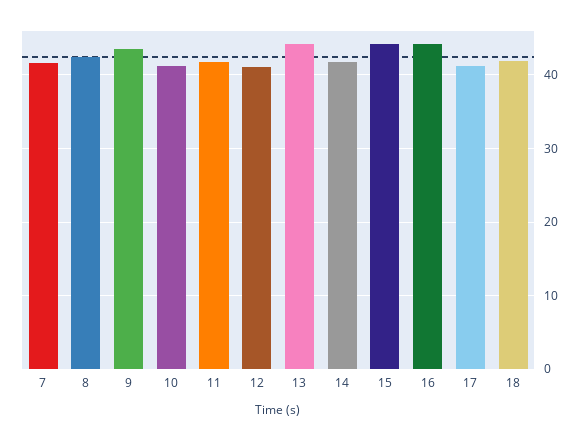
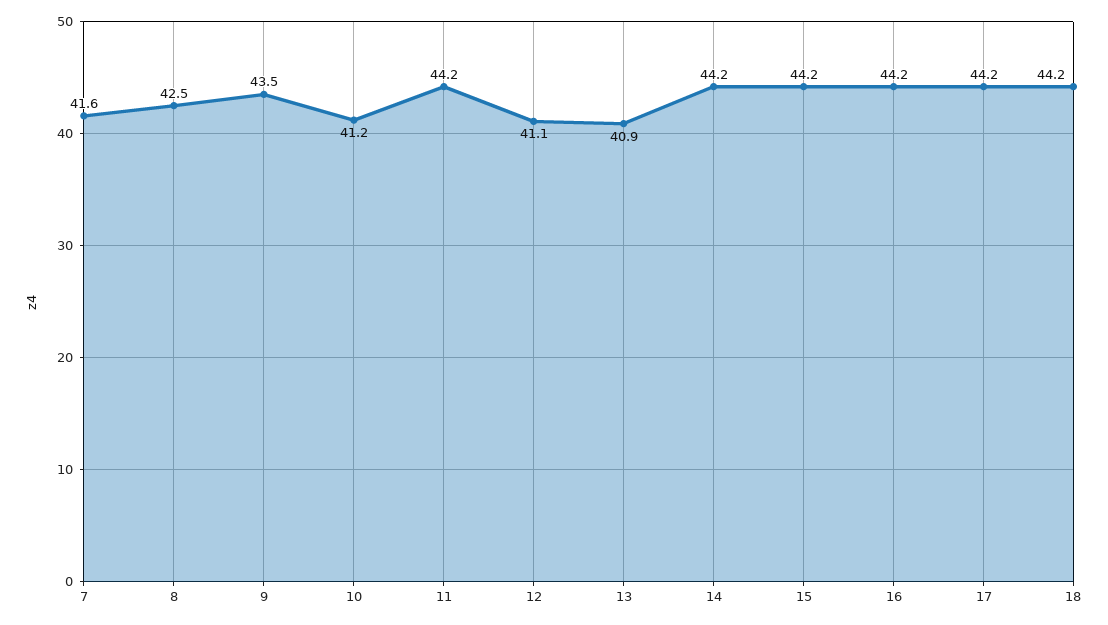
  {
    "7": 41.6,
    "8": 42.5,
    "9": 43.5,
    "10": 41.2,
-   "11": 42,
+   "11": 44.2,
    "12": 41.1,
-   "13": 44,
+   "13": 40.9,
-   "14": 42,
+   "14": 44.2,
    "15": 44.2,
    "16": 44.2,
-   "17": 41,
+   "17": 44.2,
-   "18": 42
+   "18": 44.2
  }

